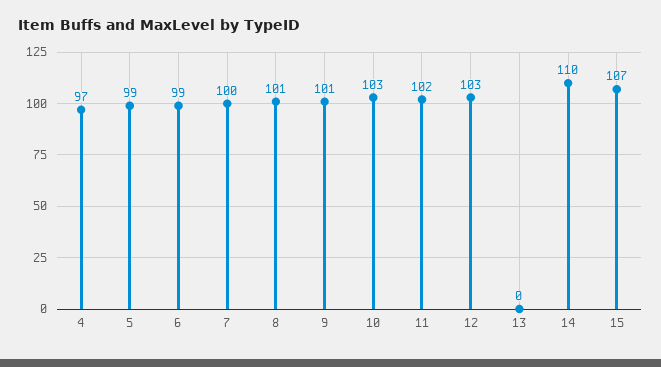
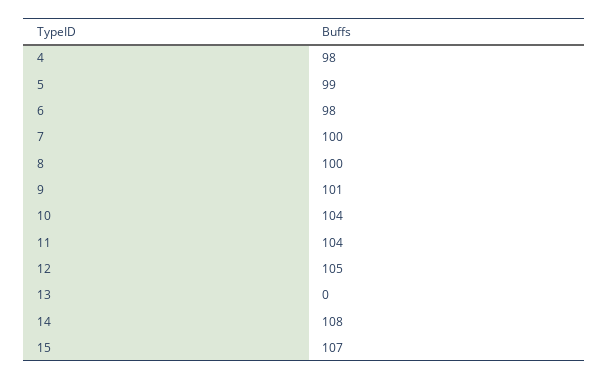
  {
-   "4": 97,
+   "4": 98,
    "5": 99,
-   "6": 99,
+   "6": 98,
    "7": 100,
-   "8": 101,
+   "8": 100,
    "9": 101,
-   "10": 103,
+   "10": 104,
-   "11": 102,
+   "11": 104,
-   "12": 103,
+   "12": 105,
    "13": 0,
-   "14": 110,
+   "14": 108,
    "15": 107
  }

